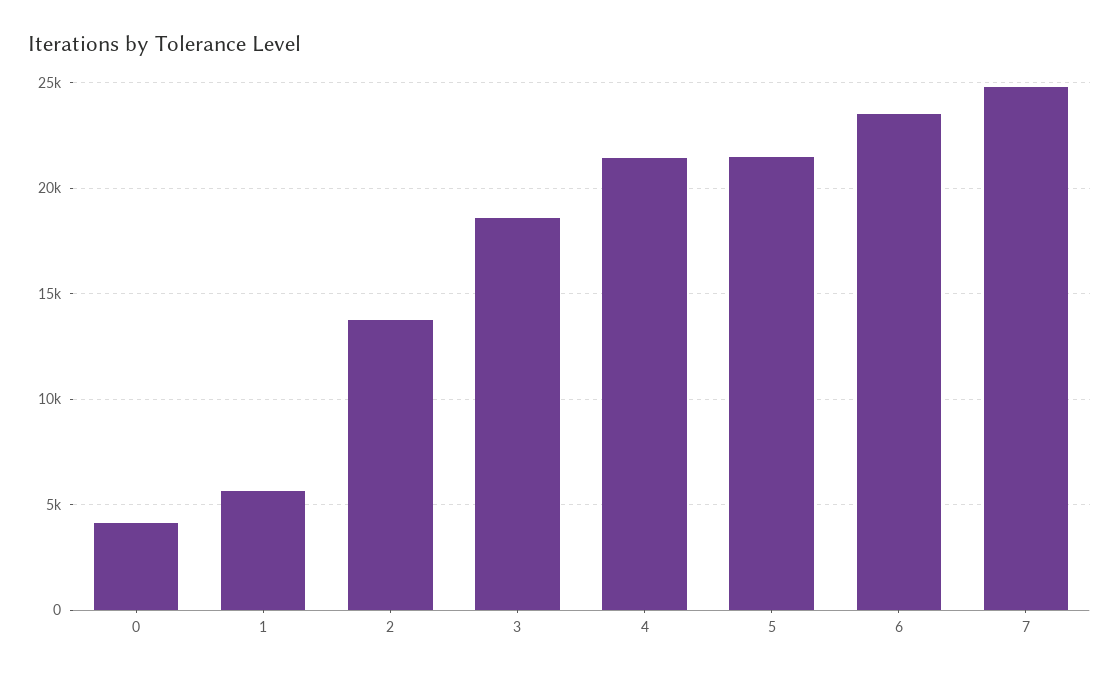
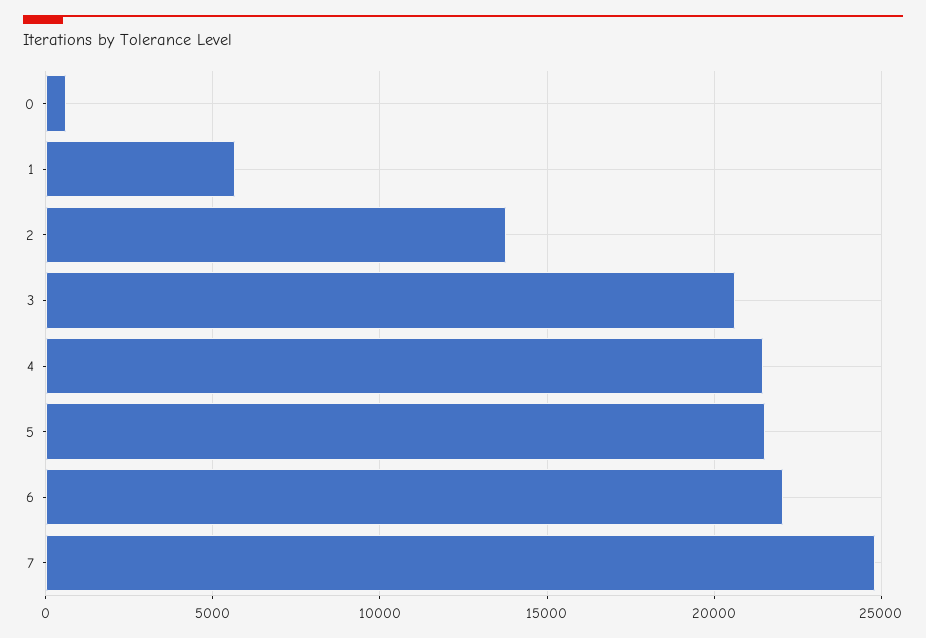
  {
-   "0": 4000,
+   "0": 500,
    "1": 5500,
    "2": 14000,
-   "3": 18500,
+   "3": 20500,
    "4": 21500,
    "5": 21500,
-   "6": 23500,
+   "6": 22000,
    "7": 25000
  }

